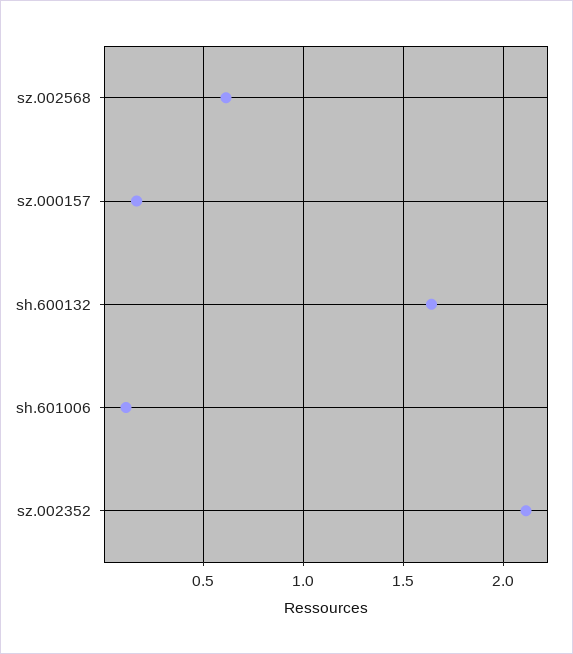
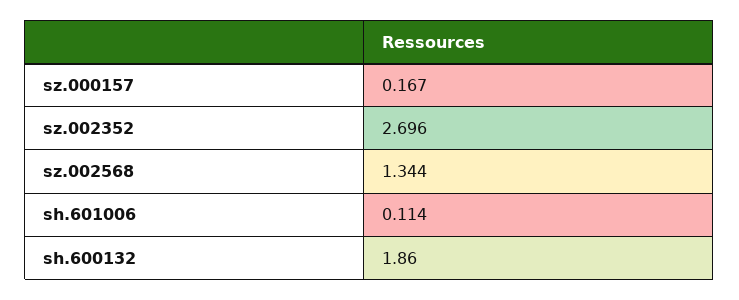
  {
-   "sz.002568": 0.6,
+   "sz.002568": 1.344,
    "sz.000157": 0.167,
-   "sh.600132": 1.65,
+   "sh.600132": 1.86,
    "sh.601006": 0.114,
-   "sz.002352": 2.1
+   "sz.002352": 2.696
  }

